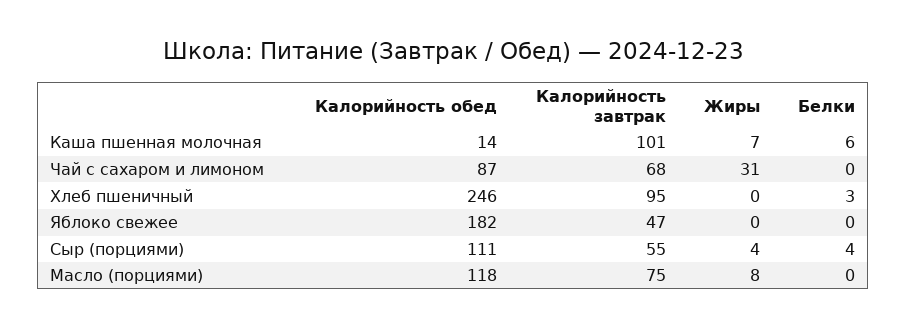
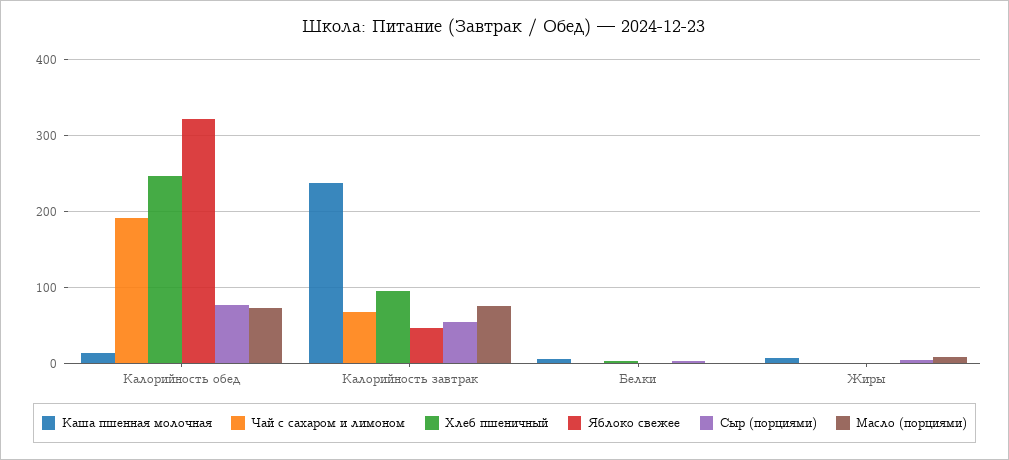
  {
    "Каша пшенная молочная": {
      "Калорийность обед": 14,
-     "Калорийность завтрак": 101,
+     "Калорийность завтрак": 240,
      "Жиры": 7,
      "Белки": 6
    },
    "Чай с сахаром и лимоном": {
-     "Калорийность обед": 87,
+     "Калорийность обед": 190,
      "Калорийность завтрак": 68,
-     "Жиры": 31,
+     "Жиры": 0,
      "Белки": 0
    },
    "Хлеб пшеничный": {
      "Калорийность обед": 246,
      "Калорийность завтрак": 95,
      "Жиры": 0,
      "Белки": 3
    },
    "Яблоко свежее": {
-     "Калорийность обед": 182,
+     "Калорийность обед": 320,
      "Калорийность завтрак": 47,
      "Жиры": 0,
      "Белки": 0
    },
    "Сыр (порциями)": {
-     "Калорийность обед": 111,
+     "Калорийность обед": 80,
      "Калорийность завтрак": 55,
      "Жиры": 4,
      "Белки": 4
    },
    "Масло (порциями)": {
-     "Калорийность обед": 118,
+     "Калорийность обед": 70,
      "Калорийность завтрак": 75,
      "Жиры": 8,
      "Белки": 0
    }
  }

